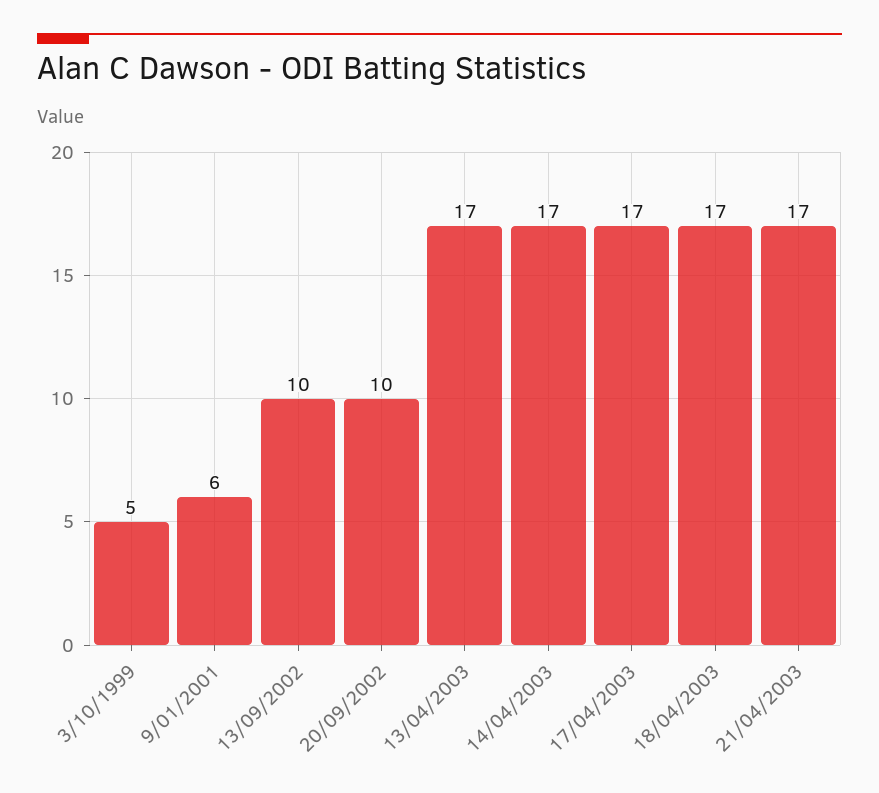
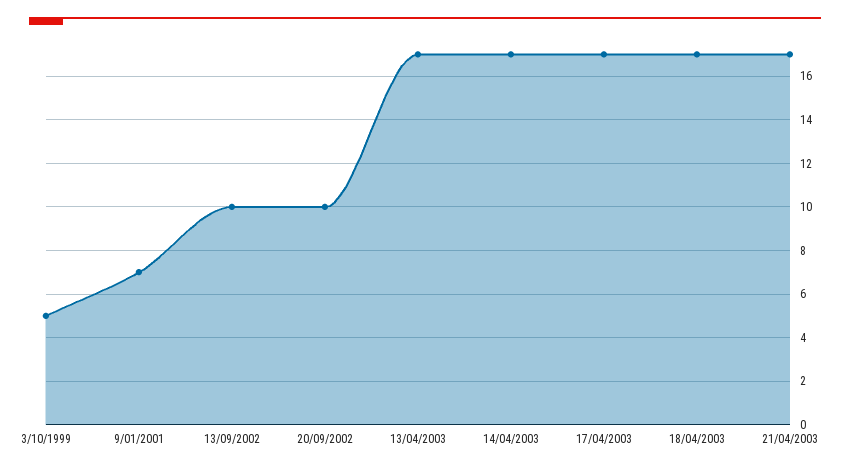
  {
    "3/10/1999": 5,
-   "9/01/2001": 6,
+   "9/01/2001": 7,
    "13/09/2002": 10,
    "20/09/2002": 10,
    "13/04/2003": 17,
    "14/04/2003": 17,
    "17/04/2003": 17,
    "18/04/2003": 17,
    "21/04/2003": 17
  }

